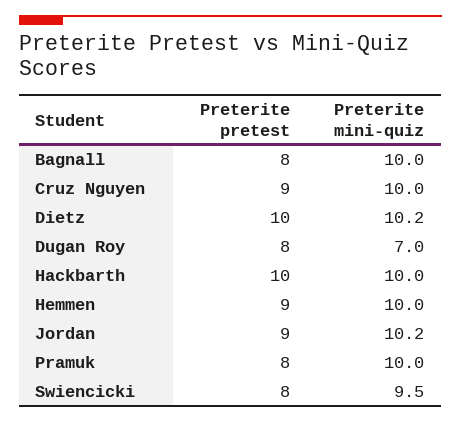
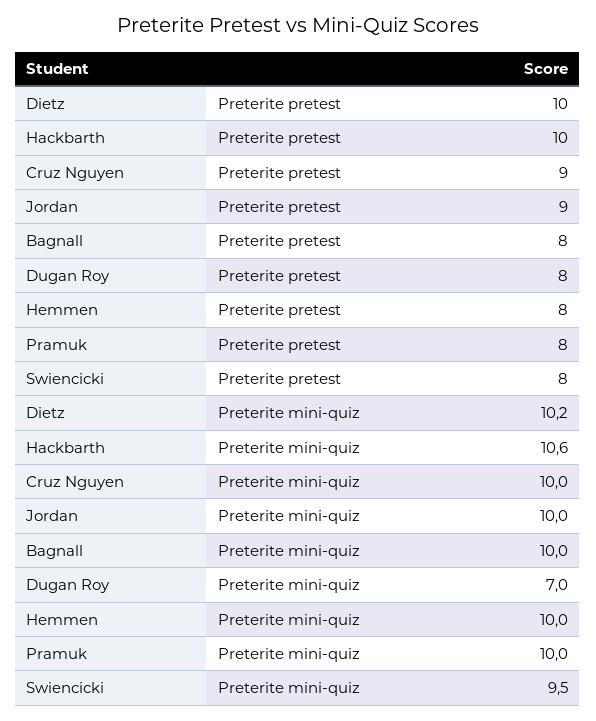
  {
    "Preterite pretest": {
      "Bagnall": 8,
      "Cruz Nguyen": 9,
      "Dietz": 10,
      "Dugan Roy": 8,
      "Hackbarth": 10,
-     "Hemmen": 9,
+     "Hemmen": 8,
      "Jordan": 9,
      "Pramuk": 8,
      "Swiencicki": 8
    },
    "Preterite mini-quiz": {
      "Bagnall": 10,
      "Cruz Nguyen": 10,
      "Dietz": 10.2,
      "Dugan Roy": 7,
-     "Hackbarth": 10,
+     "Hackbarth": 10.6,
      "Hemmen": 10,
-     "Jordan": 10.2,
+     "Jordan": 10,
      "Pramuk": 10,
      "Swiencicki": 9.5
    }
  }

